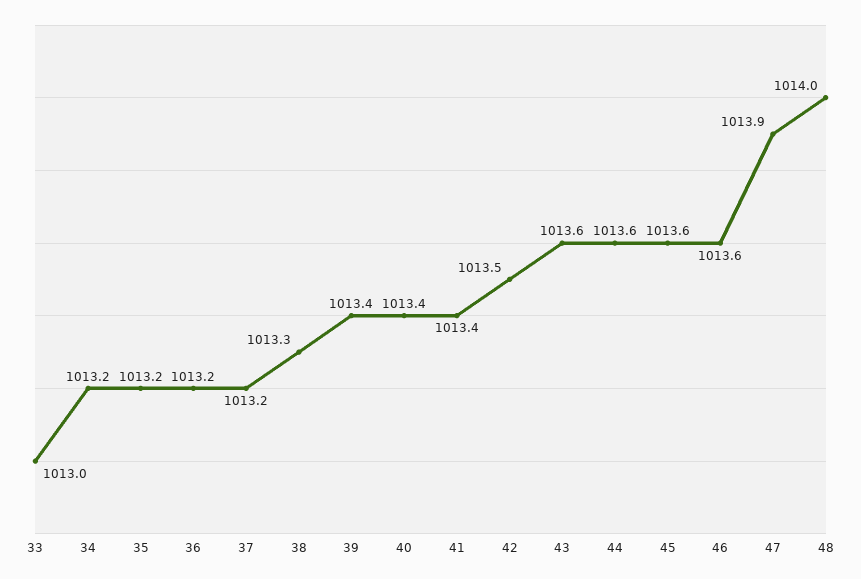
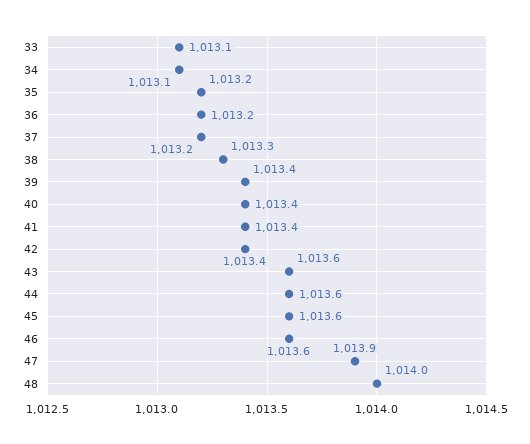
  {
-   "33": 1013,
+   "33": 1013.1,
-   "34": 1013.2,
+   "34": 1013.1,
    "35": 1013.2,
    "36": 1013.2,
    "37": 1013.2,
    "38": 1013.3,
    "39": 1013.4,
    "40": 1013.4,
    "41": 1013.4,
-   "42": 1013.5,
+   "42": 1013.4,
    "43": 1013.6,
    "44": 1013.6,
    "45": 1013.6,
    "46": 1013.6,
    "47": 1013.9,
    "48": 1014
  }

